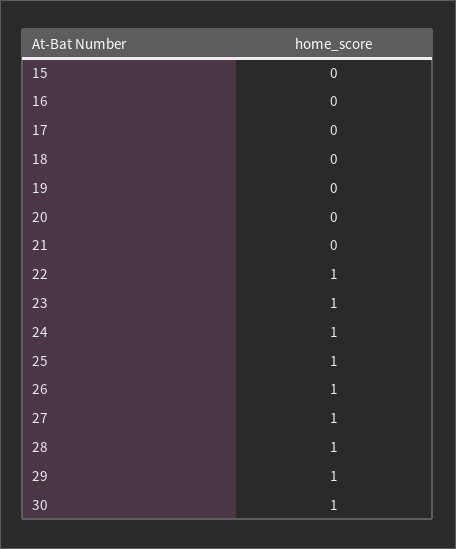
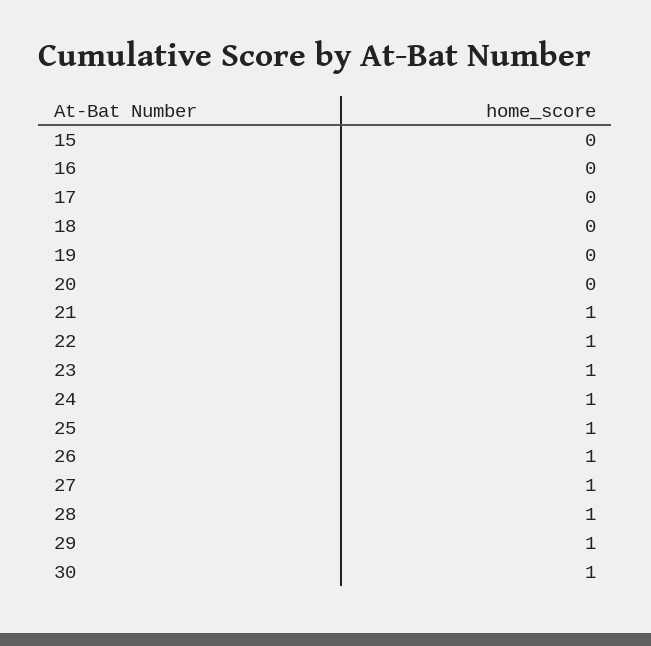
  {
    "15": 0,
    "16": 0,
    "17": 0,
    "18": 0,
    "19": 0,
    "20": 0,
-   "21": 0,
+   "21": 1,
    "22": 1,
    "23": 1,
    "24": 1,
    "25": 1,
    "26": 1,
    "27": 1,
    "28": 1,
    "29": 1,
    "30": 1
  }

